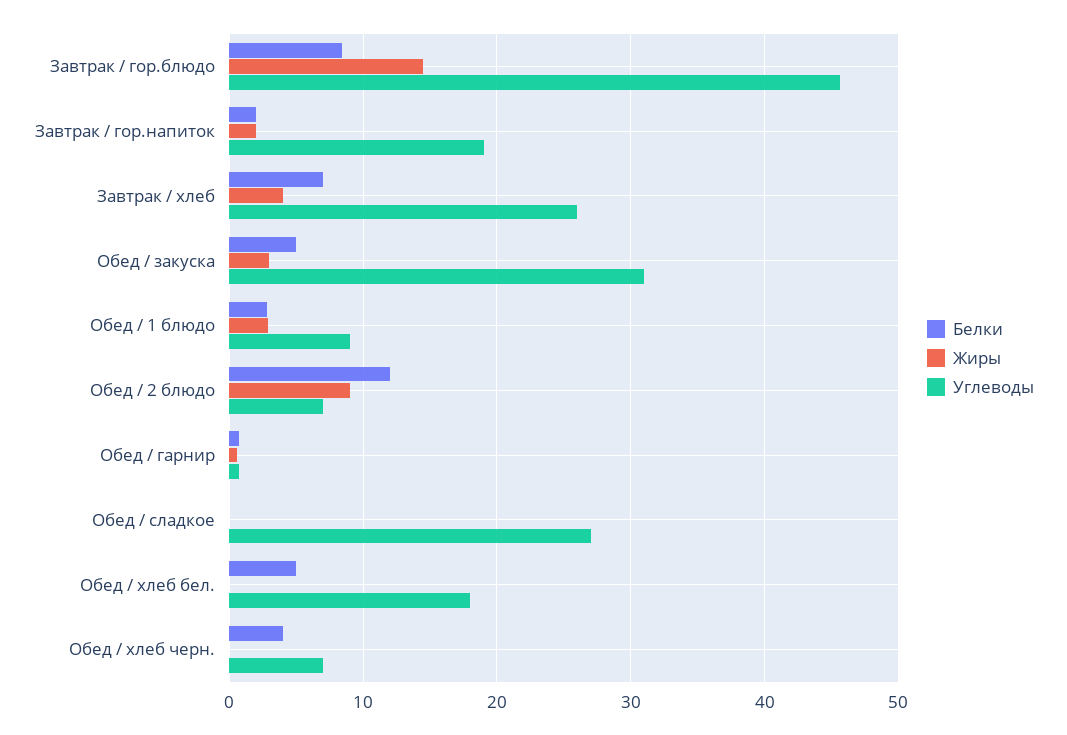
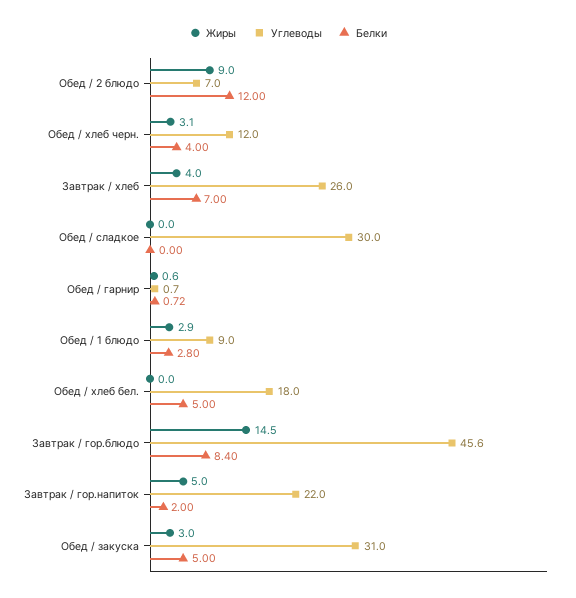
  {
    "Белки": {
      "Завтрак / гор.блюдо": 8.4,
      "Завтрак / гор.напиток": 2,
      "Завтрак / хлеб": 7,
      "Обед / закуска": 5,
      "Обед / 1 блюдо": 2.8,
      "Обед / 2 блюдо": 12,
      "Обед / гарнир": 0.72,
      "Обед / сладкое": 0,
      "Обед / хлеб бел.": 5,
      "Обед / хлеб черн.": 4
    },
    "Жиры": {
      "Завтрак / гор.блюдо": 14.5,
-     "Завтрак / гор.напиток": 2,
+     "Завтрак / гор.напиток": 5,
      "Завтрак / хлеб": 4,
      "Обед / закуска": 3,
      "Обед / 1 блюдо": 2.9,
      "Обед / 2 блюдо": 9,
      "Обед / гарнир": 0.6,
      "Обед / сладкое": 0,
      "Обед / хлеб бел.": 0,
-     "Обед / хлеб черн.": 0
+     "Обед / хлеб черн.": 3.1
    },
    "Углеводы": {
      "Завтрак / гор.блюдо": 45.6,
-     "Завтрак / гор.напиток": 19,
+     "Завтрак / гор.напиток": 22,
      "Завтрак / хлеб": 26,
      "Обед / закуска": 31,
      "Обед / 1 блюдо": 9,
      "Обед / 2 блюдо": 7,
      "Обед / гарнир": 0.7,
-     "Обед / сладкое": 27,
+     "Обед / сладкое": 30,
      "Обед / хлеб бел.": 18,
-     "Обед / хлеб черн.": 7
+     "Обед / хлеб черн.": 12
    }
  }

